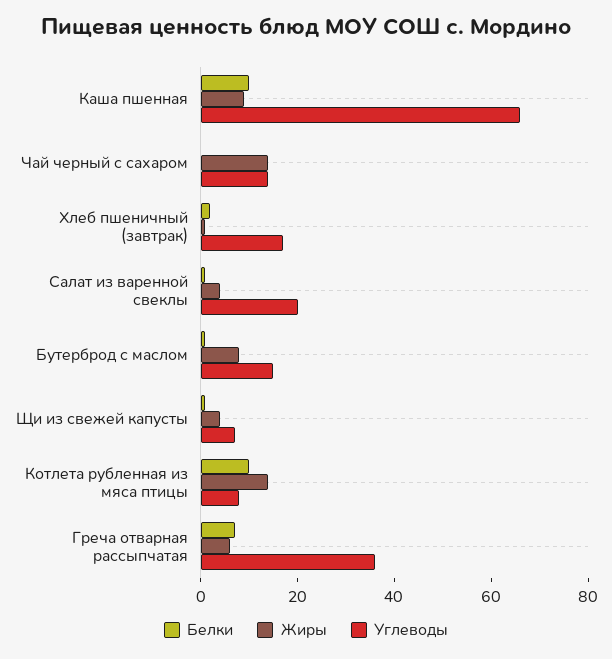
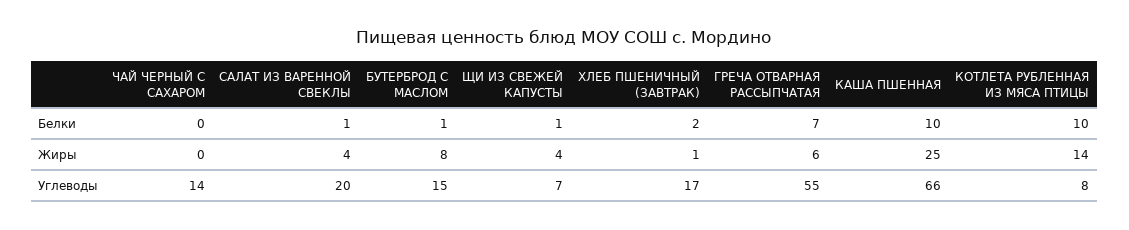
  {
    "Белки": {
      "Каша пшенная": 10,
      "Чай черный с сахаром": 0,
      "Хлеб пшеничный (завтрак)": 2,
      "Салат из варенной свеклы": 1,
      "Бутерброд с маслом": 1,
      "Щи из свежей капусты": 1,
      "Котлета рубленная из мяса птицы": 10,
      "Греча отварная рассыпчатая": 7
    },
    "Жиры": {
-     "Каша пшенная": 10,
+     "Каша пшенная": 25,
-     "Чай черный с сахаром": 15,
+     "Чай черный с сахаром": 0,
      "Хлеб пшеничный (завтрак)": 1,
      "Салат из варенной свеклы": 4,
      "Бутерброд с маслом": 8,
      "Щи из свежей капусты": 4,
      "Котлета рубленная из мяса птицы": 14,
      "Греча отварная рассыпчатая": 6
    },
    "Углеводы": {
      "Каша пшенная": 66,
      "Чай черный с сахаром": 14,
      "Хлеб пшеничный (завтрак)": 17,
      "Салат из варенной свеклы": 20,
      "Бутерброд с маслом": 15,
      "Щи из свежей капусты": 7,
      "Котлета рубленная из мяса птицы": 8,
-     "Греча отварная рассыпчатая": 35
+     "Греча отварная рассыпчатая": 55
    }
  }

